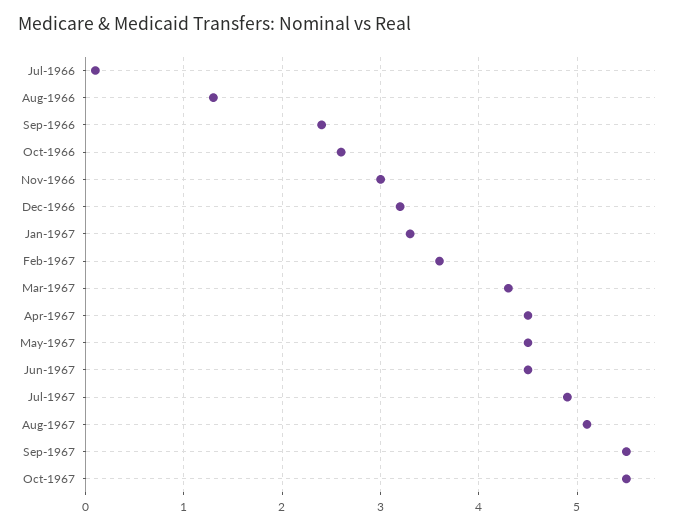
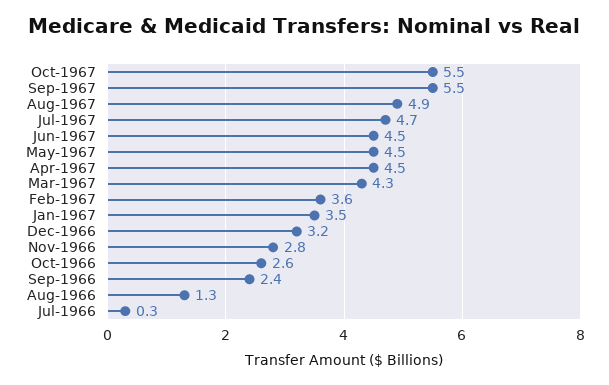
  {
-   "Jul-1966": 0.1,
+   "Jul-1966": 0.3,
    "Aug-1966": 1.3,
    "Sep-1966": 2.4,
    "Oct-1966": 2.6,
-   "Nov-1966": 3,
+   "Nov-1966": 2.8,
    "Dec-1966": 3.2,
-   "Jan-1967": 3.3,
+   "Jan-1967": 3.5,
    "Feb-1967": 3.6,
    "Mar-1967": 4.3,
    "Apr-1967": 4.5,
    "May-1967": 4.5,
    "Jun-1967": 4.5,
-   "Jul-1967": 4.9,
+   "Jul-1967": 4.7,
-   "Aug-1967": 5.1,
+   "Aug-1967": 4.9,
    "Sep-1967": 5.5,
    "Oct-1967": 5.5
  }

